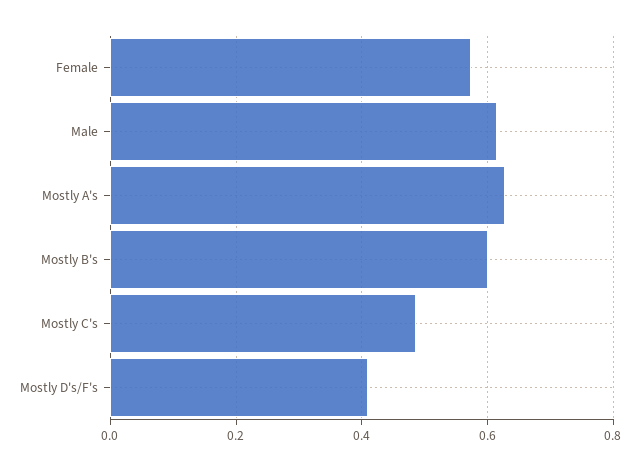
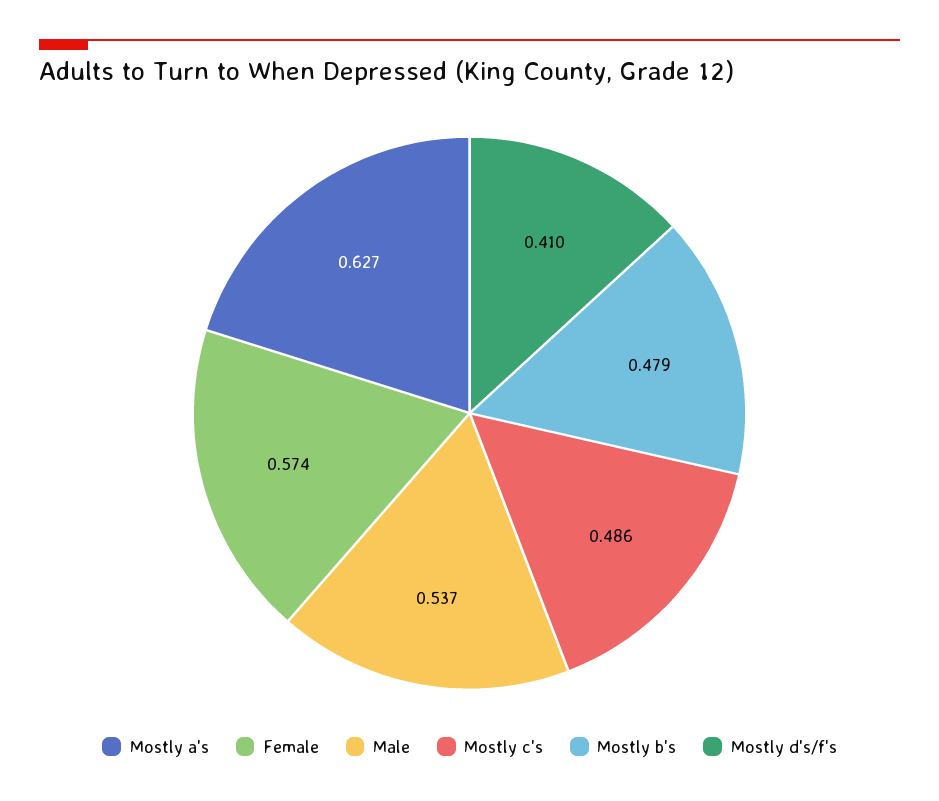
  {
    "Female": 0.574,
-   "Male": 0.62,
+   "Male": 0.537,
    "Mostly A's": 0.627,
-   "Mostly B's": 0.6,
+   "Mostly B's": 0.479,
    "Mostly C's": 0.486,
    "Mostly D's/F's": 0.41
  }

